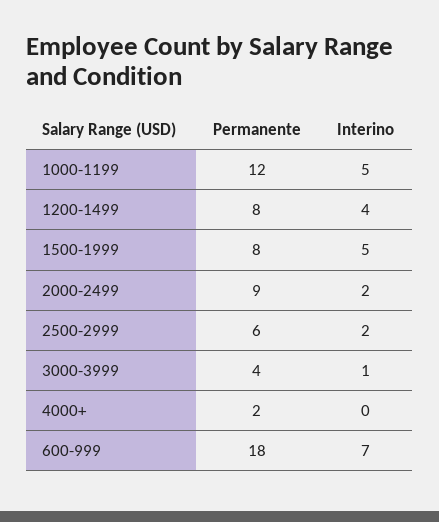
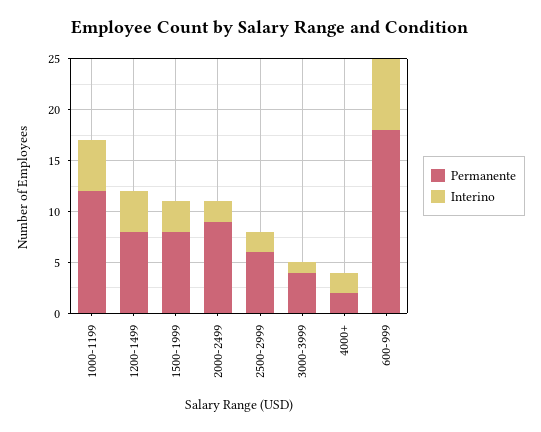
  {
    "Permanente": {
      "1000-1199": 12,
      "1200-1499": 8,
      "1500-1999": 8,
      "2000-2499": 9,
      "2500-2999": 6,
      "3000-3999": 4,
      "4000+": 2,
      "600-999": 18
    },
    "Interino": {
      "1000-1199": 5,
      "1200-1499": 4,
-     "1500-1999": 5,
+     "1500-1999": 3,
      "2000-2499": 2,
      "2500-2999": 2,
      "3000-3999": 1,
-     "4000+": 0,
+     "4000+": 2,
      "600-999": 7
    }
  }

